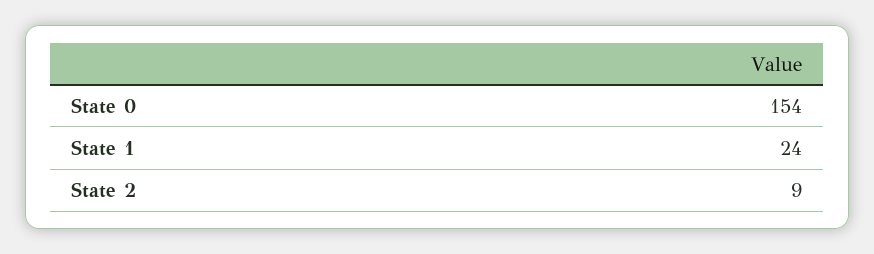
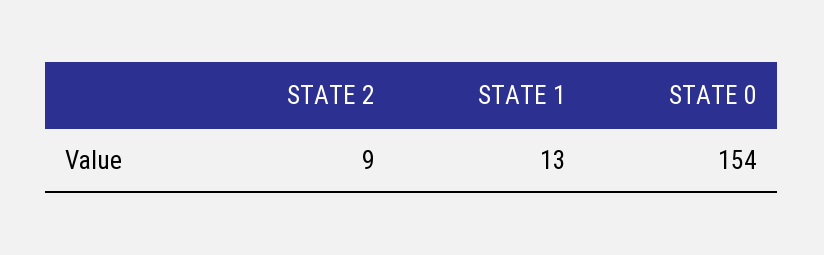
  {
    "State 0": 154,
-   "State 1": 24,
+   "State 1": 13,
    "State 2": 9
  }

